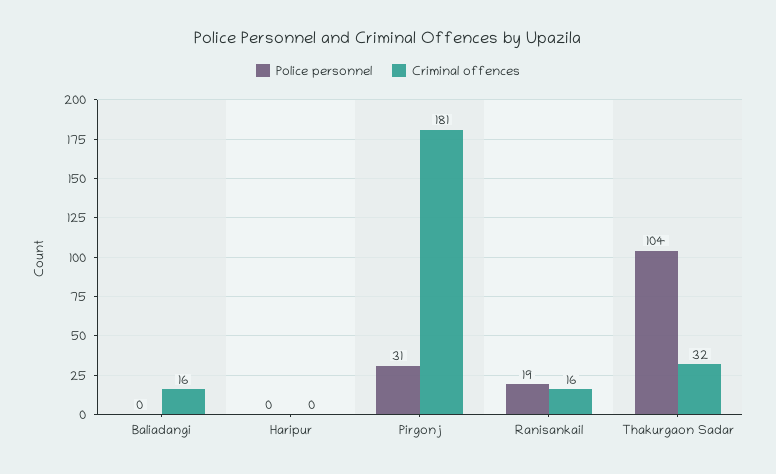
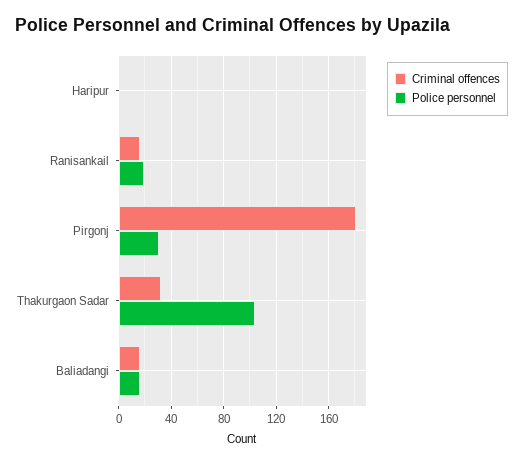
  {
    "Police personnel": {
-     "Baliadangi": 0,
+     "Baliadangi": 15,
      "Haripur": 0,
      "Pirgonj": 31,
      "Ranisankail": 19,
      "Thakurgaon Sadar": 104
    },
    "Criminal offences": {
      "Baliadangi": 16,
      "Haripur": 0,
      "Pirgonj": 181,
      "Ranisankail": 16,
      "Thakurgaon Sadar": 32
    }
  }

